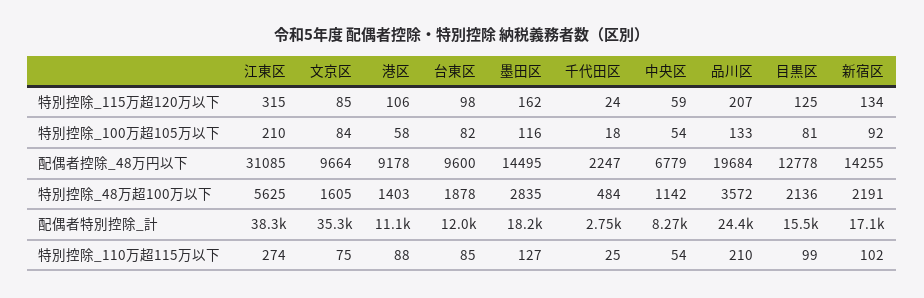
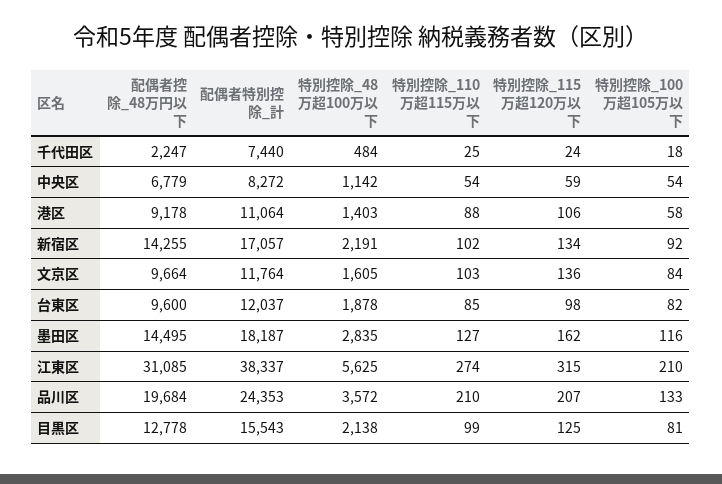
  {
    "江東区": {
      "特別控除_115万超120万以下": 315,
      "特別控除_100万超105万以下": 210,
      "配偶者控除_48万円以下": 31085,
      "特別控除_48万超100万以下": 5625,
      "配偶者特別控除_計": 38337,
      "特別控除_110万超115万以下": 274
    },
    "文京区": {
-     "特別控除_115万超120万以下": 85,
+     "特別控除_115万超120万以下": 136,
      "特別控除_100万超105万以下": 84,
      "配偶者控除_48万円以下": 9664,
      "特別控除_48万超100万以下": 1605,
-     "配偶者特別控除_計": 35300,
+     "配偶者特別控除_計": 11764,
-     "特別控除_110万超115万以下": 75
+     "特別控除_110万超115万以下": 103
    },
    "港区": {
      "特別控除_115万超120万以下": 106,
      "特別控除_100万超105万以下": 58,
      "配偶者控除_48万円以下": 9178,
      "特別控除_48万超100万以下": 1403,
      "配偶者特別控除_計": 11064,
      "特別控除_110万超115万以下": 88
    },
    "台東区": {
      "特別控除_115万超120万以下": 98,
      "特別控除_100万超105万以下": 82,
      "配偶者控除_48万円以下": 9600,
      "特別控除_48万超100万以下": 1878,
      "配偶者特別控除_計": 12037,
      "特別控除_110万超115万以下": 85
    },
    "墨田区": {
      "特別控除_115万超120万以下": 162,
      "特別控除_100万超105万以下": 116,
      "配偶者控除_48万円以下": 14495,
      "特別控除_48万超100万以下": 2835,
      "配偶者特別控除_計": 18187,
      "特別控除_110万超115万以下": 127
    },
    "千代田区": {
      "特別控除_115万超120万以下": 24,
      "特別控除_100万超105万以下": 18,
      "配偶者控除_48万円以下": 2247,
      "特別控除_48万超100万以下": 484,
-     "配偶者特別控除_計": 2750,
+     "配偶者特別控除_計": 7440,
      "特別控除_110万超115万以下": 25
    },
    "中央区": {
      "特別控除_115万超120万以下": 59,
      "特別控除_100万超105万以下": 54,
      "配偶者控除_48万円以下": 6779,
      "特別控除_48万超100万以下": 1142,
      "配偶者特別控除_計": 8272,
      "特別控除_110万超115万以下": 54
    },
    "品川区": {
      "特別控除_115万超120万以下": 207,
      "特別控除_100万超105万以下": 133,
      "配偶者控除_48万円以下": 19684,
      "特別控除_48万超100万以下": 3572,
      "配偶者特別控除_計": 24353,
      "特別控除_110万超115万以下": 210
    },
    "目黒区": {
      "特別控除_115万超120万以下": 125,
      "特別控除_100万超105万以下": 81,
      "配偶者控除_48万円以下": 12778,
-     "特別控除_48万超100万以下": 2136,
+     "特別控除_48万超100万以下": 2138,
      "配偶者特別控除_計": 15543,
      "特別控除_110万超115万以下": 99
    },
    "新宿区": {
      "特別控除_115万超120万以下": 134,
      "特別控除_100万超105万以下": 92,
      "配偶者控除_48万円以下": 14255,
      "特別控除_48万超100万以下": 2191,
      "配偶者特別控除_計": 17057,
      "特別控除_110万超115万以下": 102
    }
  }

